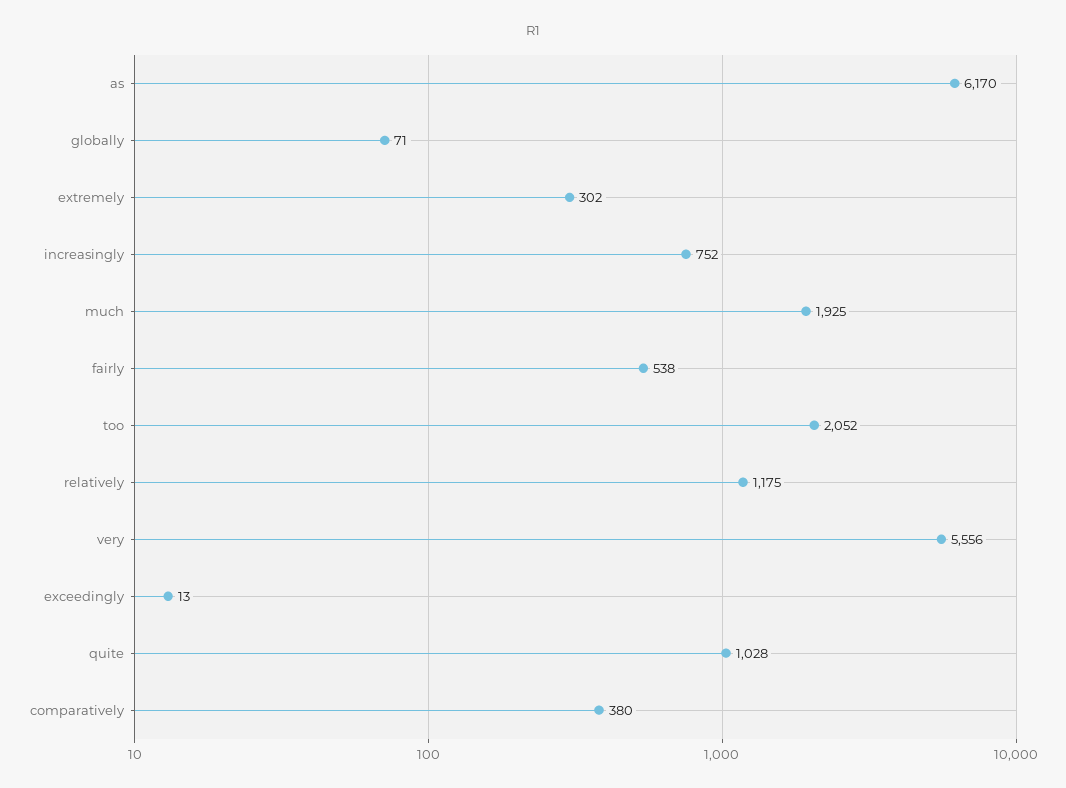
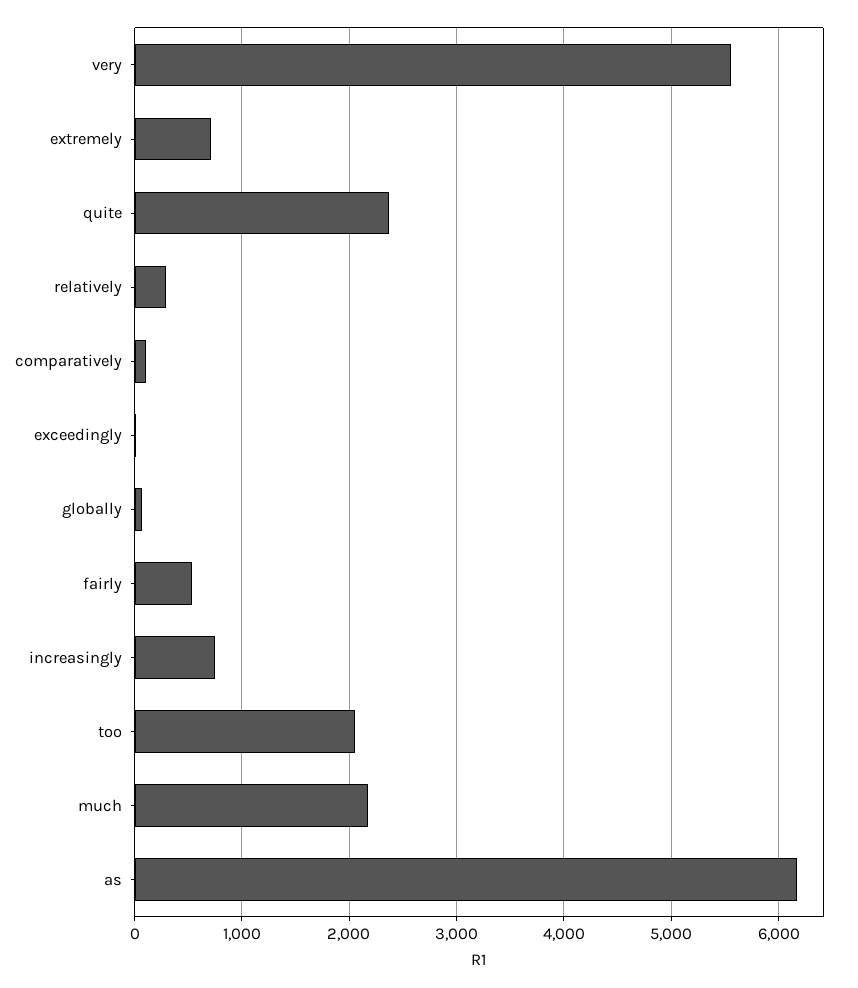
  {
    "as": 6170,
    "globally": 71,
-   "extremely": 302,
+   "extremely": 700,
    "increasingly": 752,
-   "much": 1925,
+   "much": 2200,
    "fairly": 538,
    "too": 2052,
-   "relatively": 1175,
+   "relatively": 300,
    "very": 5556,
    "exceedingly": 13,
-   "quite": 1028,
+   "quite": 2400,
-   "comparatively": 380
+   "comparatively": 100
  }

